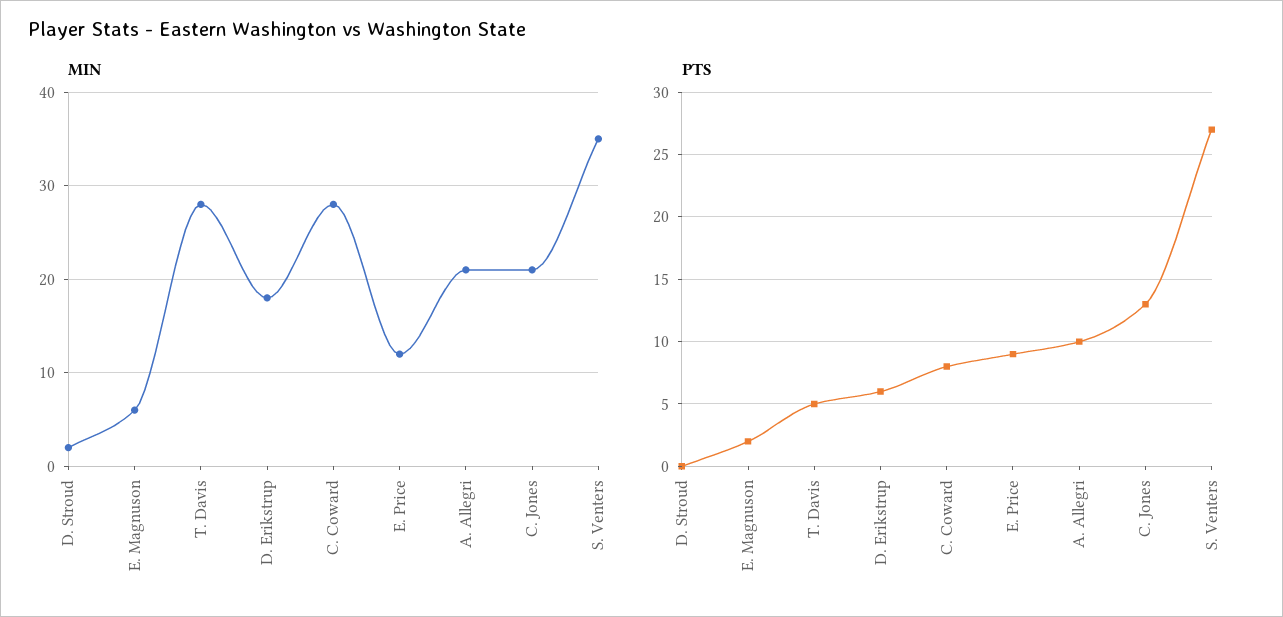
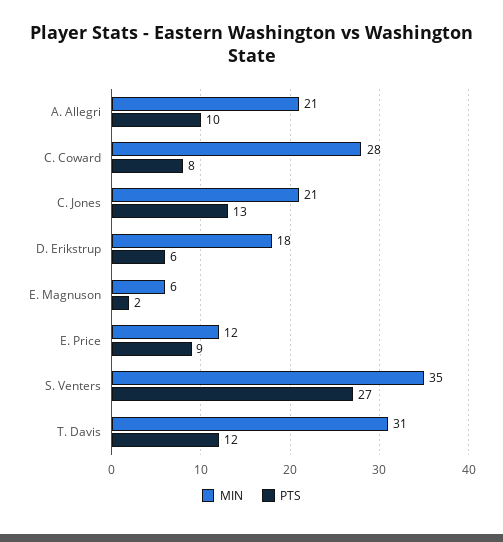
  {
    "MIN": {
-     "D. Stroud": 2,
      "E. Magnuson": 6,
-     "T. Davis": 28,
+     "T. Davis": 31,
      "D. Erikstrup": 18,
      "C. Coward": 28,
      "E. Price": 12,
      "A. Allegri": 21,
      "C. Jones": 21,
      "S. Venters": 35
    },
    "PTS": {
-     "D. Stroud": 0,
      "E. Magnuson": 2,
-     "T. Davis": 5,
+     "T. Davis": 12,
      "D. Erikstrup": 6,
      "C. Coward": 8,
      "E. Price": 9,
      "A. Allegri": 10,
      "C. Jones": 13,
      "S. Venters": 27
    }
  }

